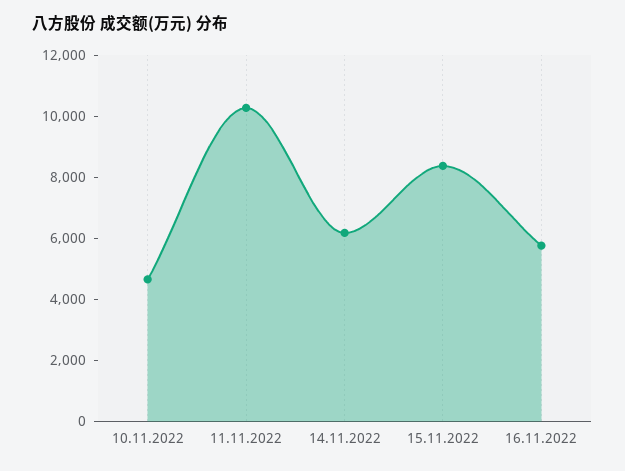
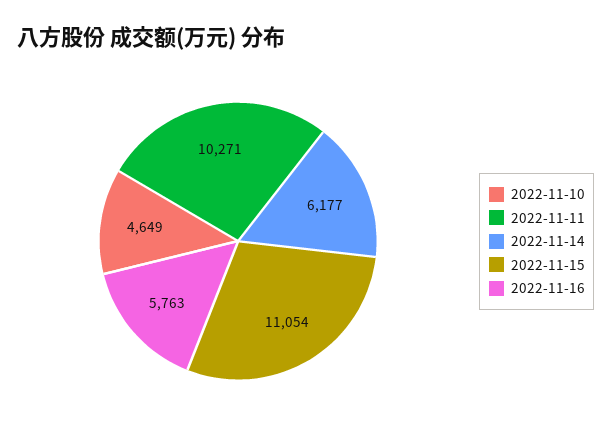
  {
    "10.11.2022": 4649,
    "11.11.2022": 10271,
    "14.11.2022": 6177,
-   "15.11.2022": 8500,
+   "15.11.2022": 11054,
    "16.11.2022": 5763
  }

